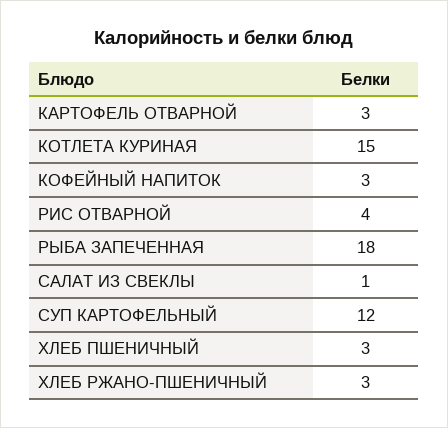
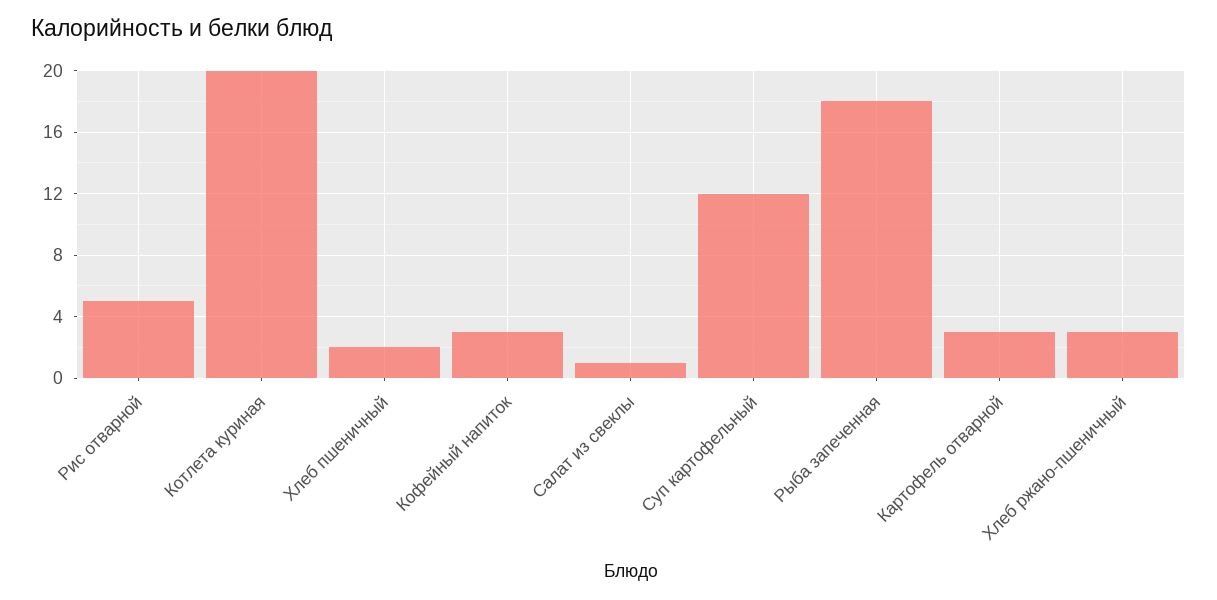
  {
    "КАРТОФЕЛЬ ОТВАРНОЙ": 3,
-   "КОТЛЕТА КУРИНАЯ": 15,
+   "КОТЛЕТА КУРИНАЯ": 20,
    "КОФЕЙНЫЙ НАПИТОК": 3,
-   "РИС ОТВАРНОЙ": 4,
+   "РИС ОТВАРНОЙ": 5,
    "РЫБА ЗАПЕЧЕННАЯ": 18,
    "САЛАТ ИЗ СВЕКЛЫ": 1,
    "СУП КАРТОФЕЛЬНЫЙ": 12,
-   "ХЛЕБ ПШЕНИЧНЫЙ": 3,
+   "ХЛЕБ ПШЕНИЧНЫЙ": 2,
    "ХЛЕБ РЖАНО-ПШЕНИЧНЫЙ": 3
  }

